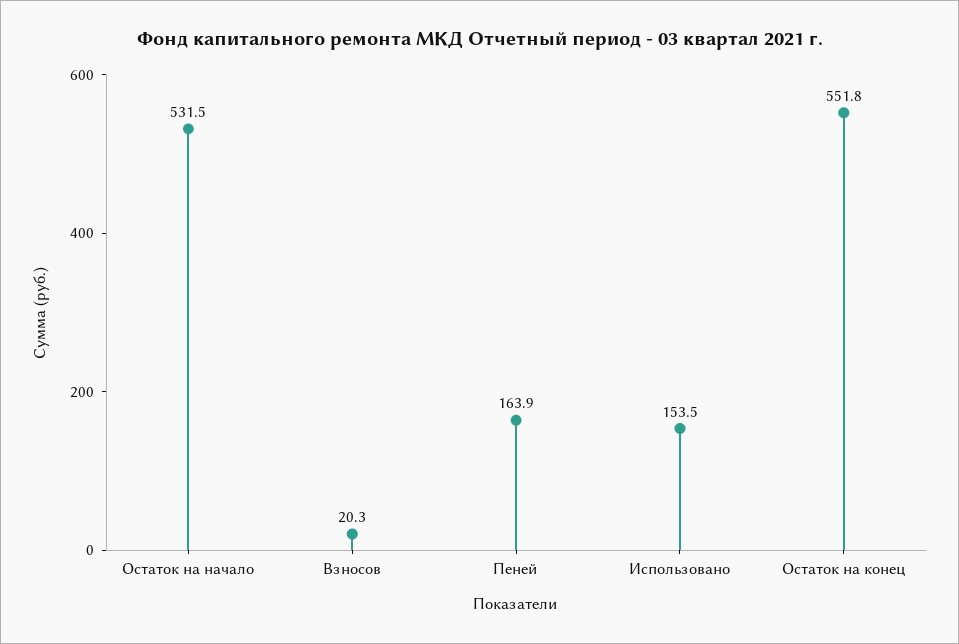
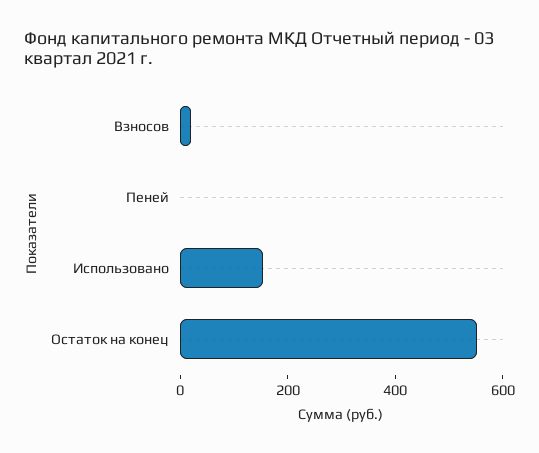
  {
-   "Остаток на начало": 531.5,
    "Взносов": 20.3,
-   "Пеней": 163.9,
+   "Пеней": 0,
    "Использовано": 153.5,
    "Остаток на конец": 551.8
  }

